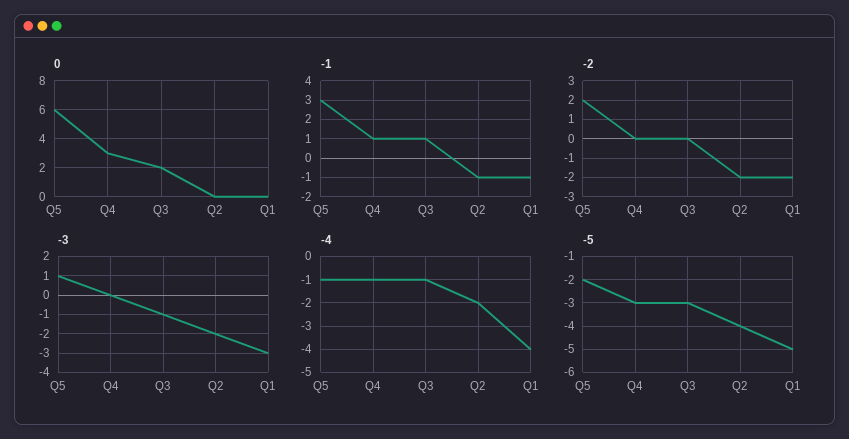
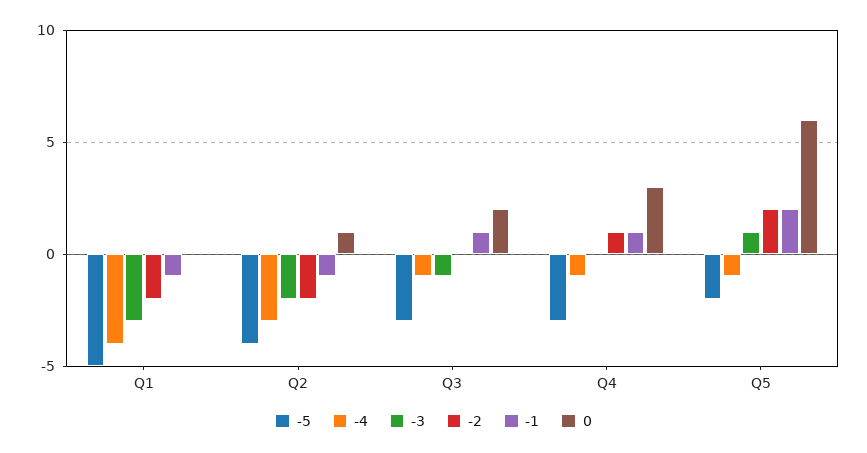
  {
    "0": {
      "Q5": 6,
      "Q4": 3,
      "Q3": 2,
-     "Q2": 0,
+     "Q2": 1,
      "Q1": 0
    },
    "-1": {
-     "Q5": 3,
+     "Q5": 2,
      "Q4": 1,
      "Q3": 1,
      "Q2": -1,
      "Q1": -1
    },
    "-2": {
      "Q5": 2,
-     "Q4": 0,
+     "Q4": 1,
      "Q3": 0,
      "Q2": -2,
      "Q1": -2
    },
    "-3": {
      "Q5": 1,
      "Q4": 0,
      "Q3": -1,
      "Q2": -2,
      "Q1": -3
    },
    "-4": {
      "Q5": -1,
      "Q4": -1,
      "Q3": -1,
-     "Q2": -2,
+     "Q2": -3,
      "Q1": -4
    },
    "-5": {
      "Q5": -2,
      "Q4": -3,
      "Q3": -3,
      "Q2": -4,
      "Q1": -5
    }
  }

